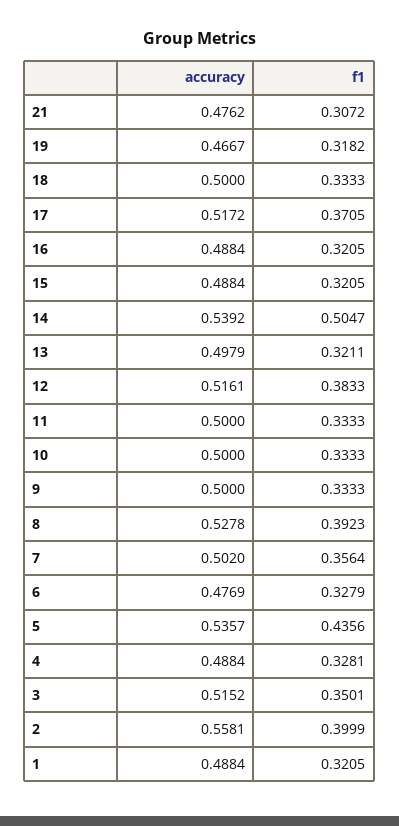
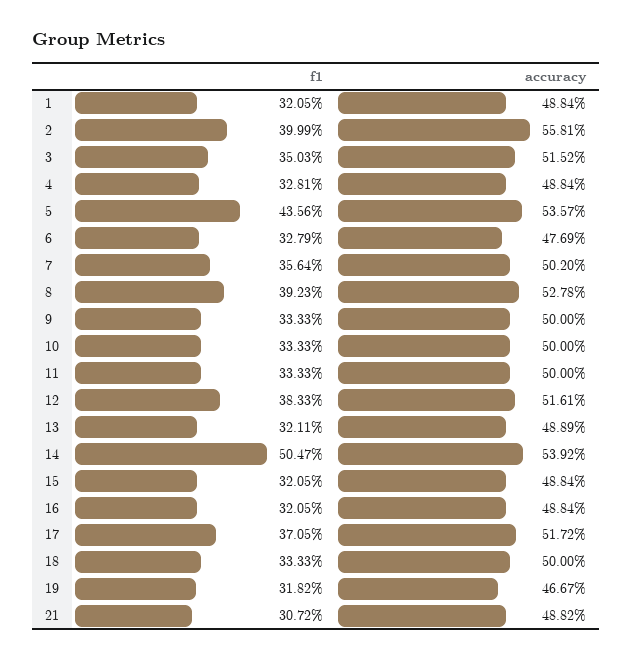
  {
    "accuracy": {
-     "21": 0.4762,
+     "21": 0.4882,
      "19": 0.4667,
      "18": 0.5,
      "17": 0.5172,
      "16": 0.4884,
      "15": 0.4884,
      "14": 0.5392,
-     "13": 0.4979,
+     "13": 0.4889,
      "12": 0.5161,
      "11": 0.5,
      "10": 0.5,
      "9": 0.5,
      "8": 0.5278,
      "7": 0.502,
      "6": 0.4769,
      "5": 0.5357,
      "4": 0.4884,
      "3": 0.5152,
      "2": 0.5581,
      "1": 0.4884
    },
    "f1": {
      "21": 0.3072,
      "19": 0.3182,
      "18": 0.3333,
      "17": 0.3705,
      "16": 0.3205,
      "15": 0.3205,
      "14": 0.5047,
      "13": 0.3211,
      "12": 0.3833,
      "11": 0.3333,
      "10": 0.3333,
      "9": 0.3333,
      "8": 0.3923,
      "7": 0.3564,
      "6": 0.3279,
      "5": 0.4356,
      "4": 0.3281,
-     "3": 0.3501,
+     "3": 0.3503,
      "2": 0.3999,
      "1": 0.3205
    }
  }

